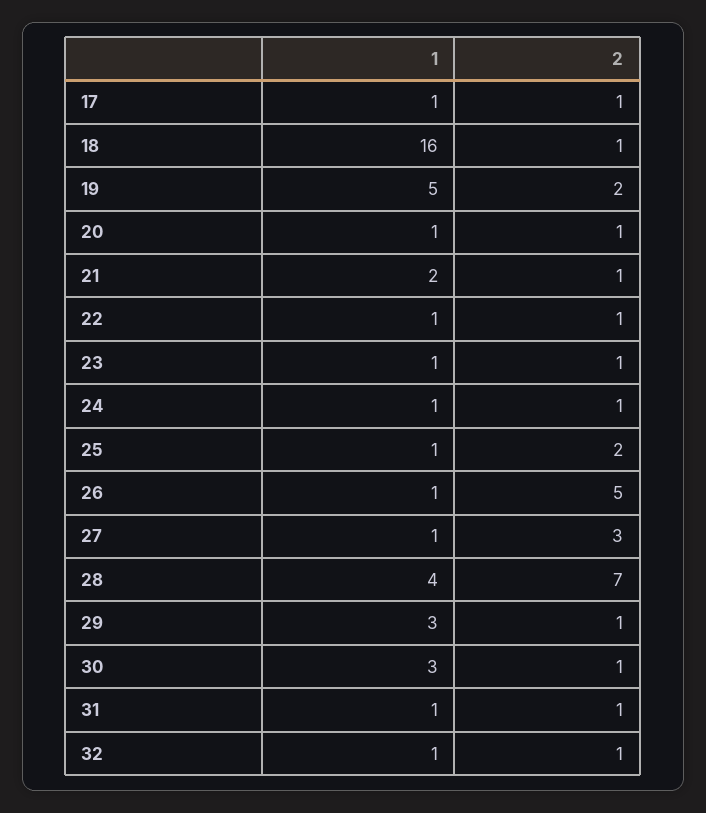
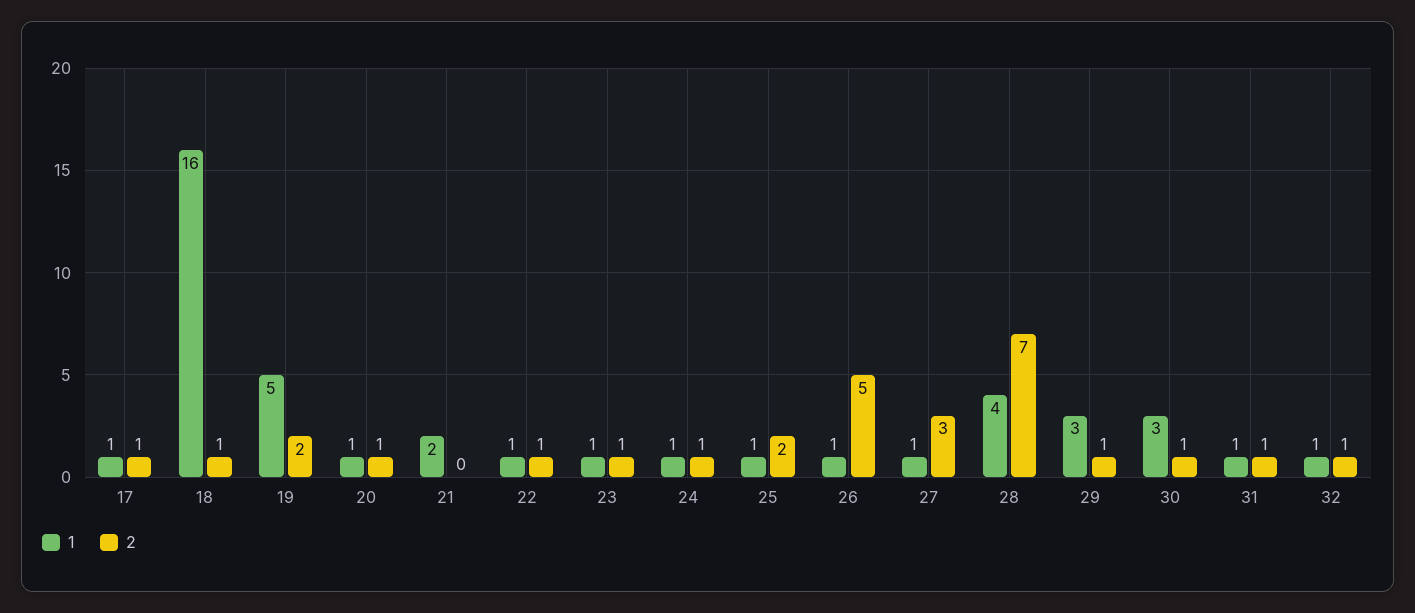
  {
    "1": {
      "17": 1,
      "18": 16,
      "19": 5,
      "20": 1,
      "21": 2,
      "22": 1,
      "23": 1,
      "24": 1,
      "25": 1,
      "26": 1,
      "27": 1,
      "28": 4,
      "29": 3,
      "30": 3,
      "31": 1,
      "32": 1
    },
    "2": {
      "17": 1,
      "18": 1,
      "19": 2,
      "20": 1,
-     "21": 1,
+     "21": 0,
      "22": 1,
      "23": 1,
      "24": 1,
      "25": 2,
      "26": 5,
      "27": 3,
      "28": 7,
      "29": 1,
      "30": 1,
      "31": 1,
      "32": 1
    }
  }

